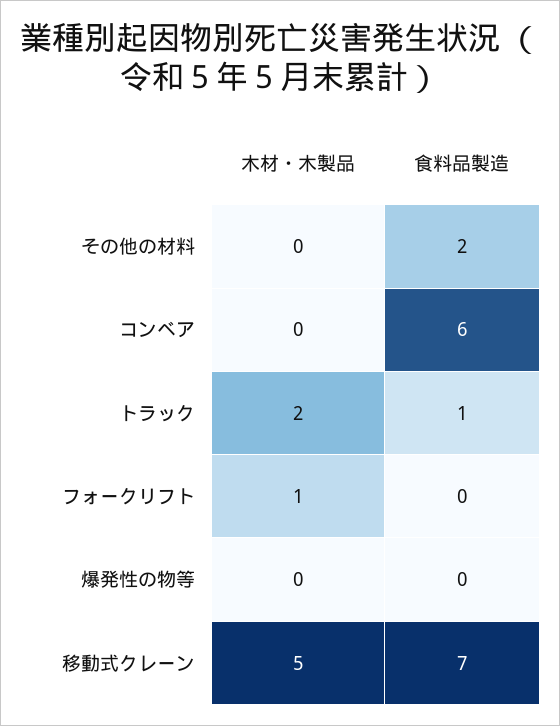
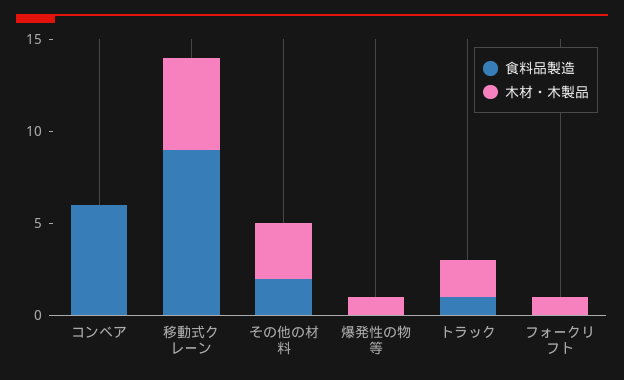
  {
    "木材・木製品": {
-     "その他の材料": 0,
+     "その他の材料": 3,
      "コンベア": 0,
      "トラック": 2,
      "フォークリフト": 1,
-     "爆発性の物等": 0,
+     "爆発性の物等": 1,
      "移動式クレーン": 5
    },
    "食料品製造": {
      "その他の材料": 2,
      "コンベア": 6,
      "トラック": 1,
      "フォークリフト": 0,
      "爆発性の物等": 0,
-     "移動式クレーン": 7
+     "移動式クレーン": 9
    }
  }

